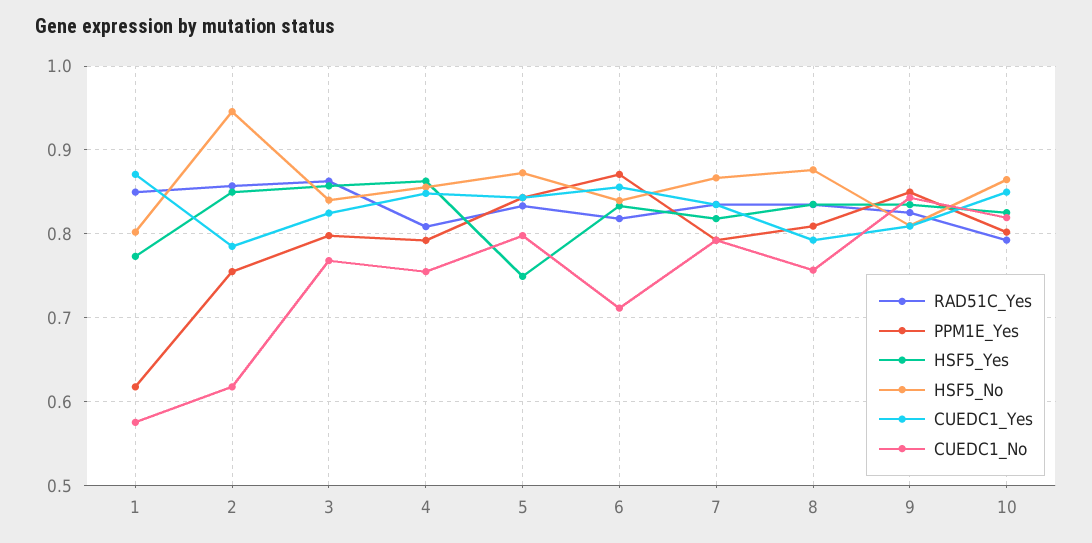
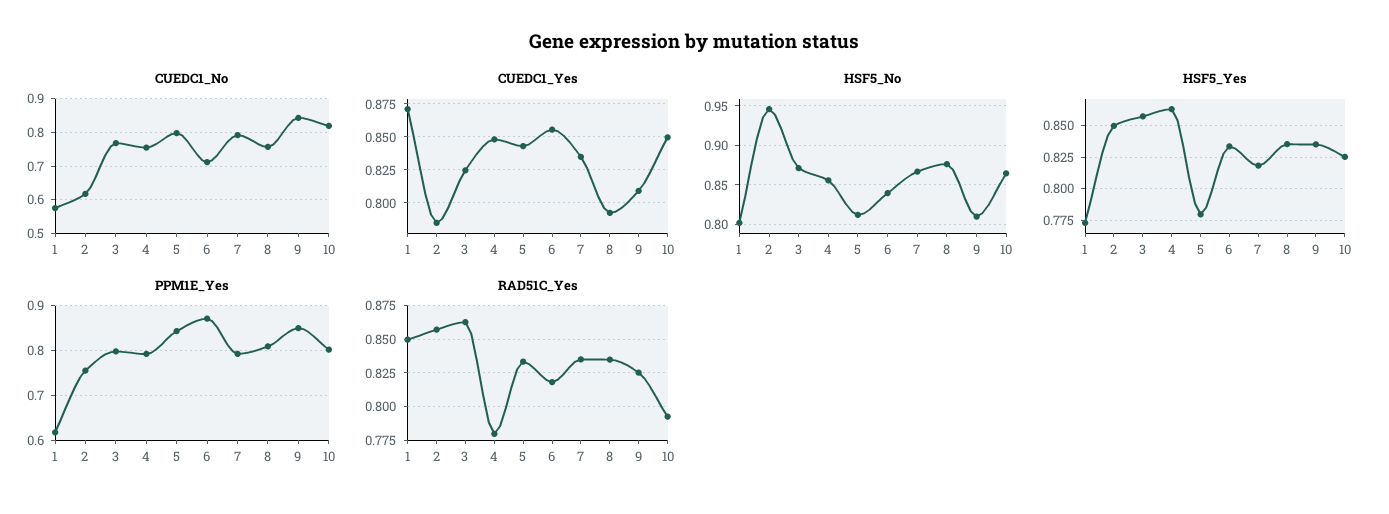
  {
    "RAD51C_Yes": {
      "1": 0.85,
      "2": 0.855,
      "3": 0.865,
-     "4": 0.81,
+     "4": 0.78,
      "5": 0.835,
      "6": 0.82,
      "7": 0.835,
      "8": 0.835,
      "9": 0.825,
      "10": 0.795
    },
    "PPM1E_Yes": {
      "1": 0.62,
      "2": 0.75,
      "3": 0.8,
      "4": 0.79,
      "5": 0.84,
      "6": 0.87,
      "7": 0.79,
      "8": 0.81,
      "9": 0.85,
      "10": 0.8
    },
    "HSF5_Yes": {
      "1": 0.775,
      "2": 0.85,
      "3": 0.855,
      "4": 0.865,
-     "5": 0.75,
+     "5": 0.78,
      "6": 0.835,
      "7": 0.82,
      "8": 0.835,
      "9": 0.835,
      "10": 0.825
    },
    "HSF5_No": {
      "1": 0.8,
      "2": 0.95,
-     "3": 0.84,
+     "3": 0.87,
      "4": 0.86,
-     "5": 0.87,
+     "5": 0.81,
      "6": 0.84,
      "7": 0.87,
      "8": 0.88,
      "9": 0.81,
      "10": 0.86
    },
    "CUEDC1_Yes": {
      "1": 0.87,
      "2": 0.785,
      "3": 0.825,
      "4": 0.85,
      "5": 0.845,
      "6": 0.855,
      "7": 0.835,
      "8": 0.795,
      "9": 0.81,
      "10": 0.85
    },
    "CUEDC1_No": {
      "1": 0.58,
      "2": 0.62,
      "3": 0.77,
      "4": 0.75,
      "5": 0.8,
      "6": 0.71,
      "7": 0.79,
      "8": 0.76,
      "9": 0.84,
      "10": 0.82
    }
  }

